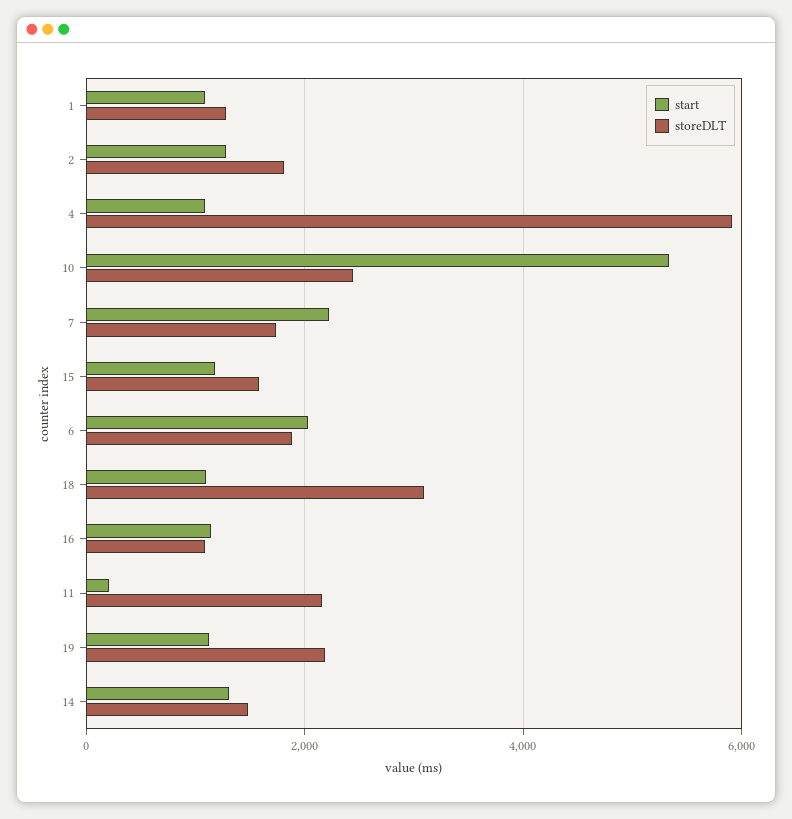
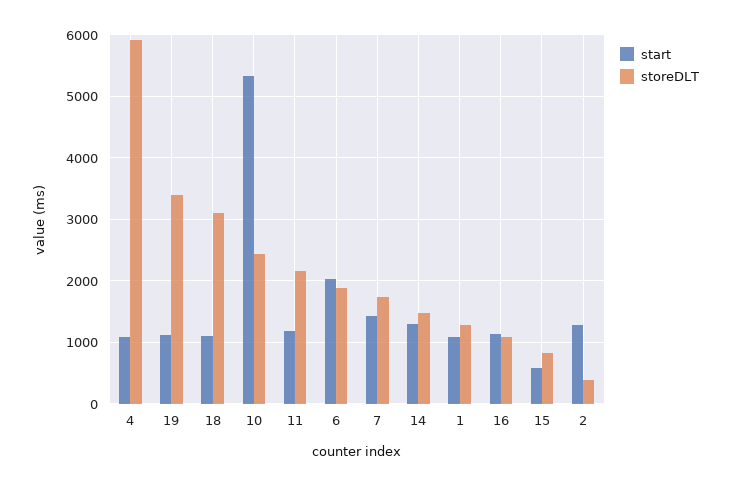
  {
    "start": {
      "1": 1100,
      "2": 1300,
      "4": 1100,
      "10": 5300,
-     "7": 2200,
+     "7": 1400,
-     "15": 1200,
+     "15": 600,
      "6": 2000,
      "18": 1100,
      "16": 1100,
-     "11": 200,
+     "11": 1200,
      "19": 1100,
      "14": 1300
    },
    "storeDLT": {
      "1": 1300,
-     "2": 1800,
+     "2": 400,
      "4": 5900,
      "10": 2400,
      "7": 1700,
-     "15": 1600,
+     "15": 800,
      "6": 1900,
      "18": 3100,
      "16": 1100,
      "11": 2200,
-     "19": 2200,
+     "19": 3400,
      "14": 1500
    }
  }

